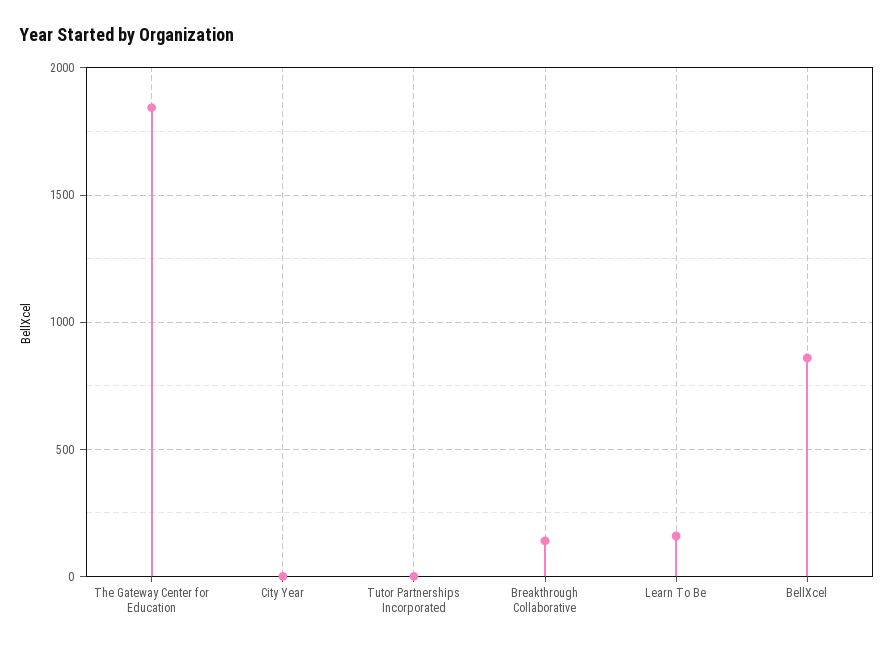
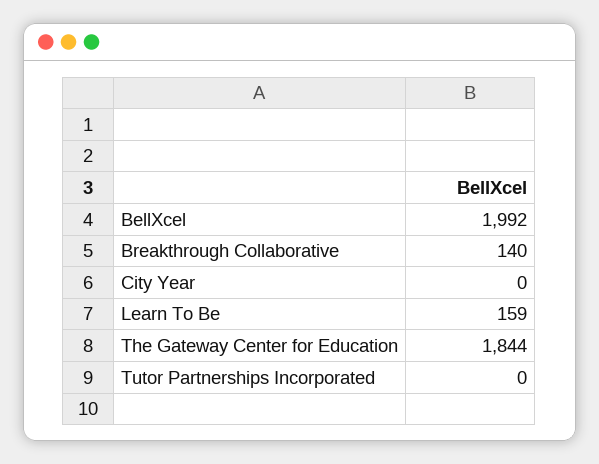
  {
    "The Gateway Center for Education": 1844,
    "City Year": 0,
    "Tutor Partnerships Incorporated": 0,
    "Breakthrough Collaborative": 140,
    "Learn To Be": 159,
-   "BellXcel": 850
+   "BellXcel": 1992
  }

